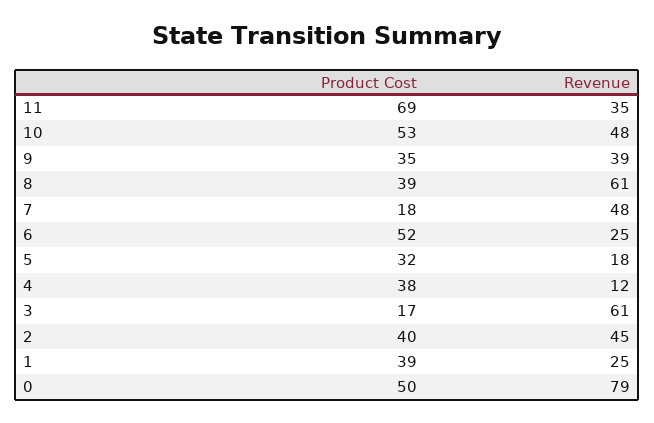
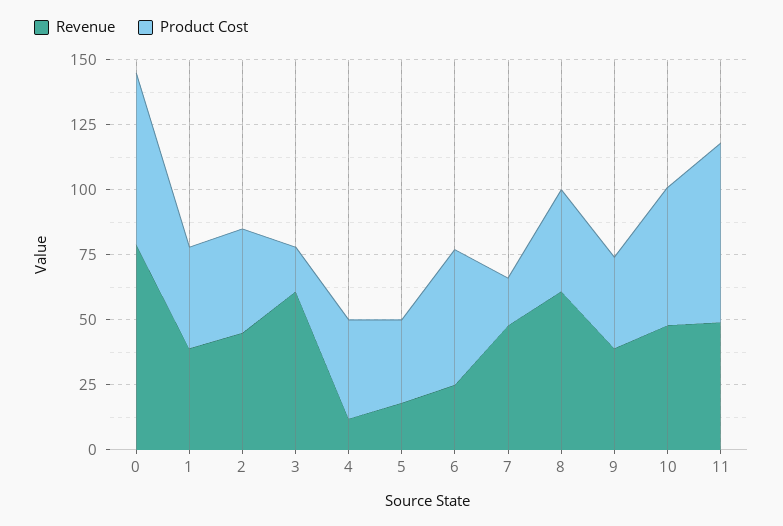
  {
    "Product Cost": {
      "11": 69,
      "10": 53,
      "9": 35,
      "8": 39,
      "7": 18,
      "6": 52,
      "5": 32,
      "4": 38,
      "3": 17,
      "2": 40,
      "1": 39,
-     "0": 50
+     "0": 65
    },
    "Revenue": {
-     "11": 35,
+     "11": 50,
      "10": 48,
      "9": 39,
      "8": 61,
      "7": 48,
      "6": 25,
      "5": 18,
      "4": 12,
      "3": 61,
      "2": 45,
-     "1": 25,
+     "1": 40,
      "0": 79
    }
  }

